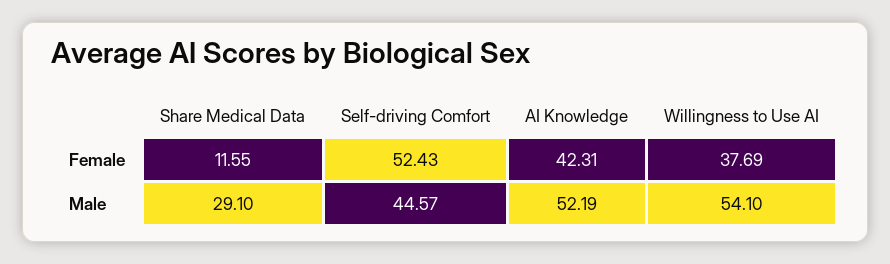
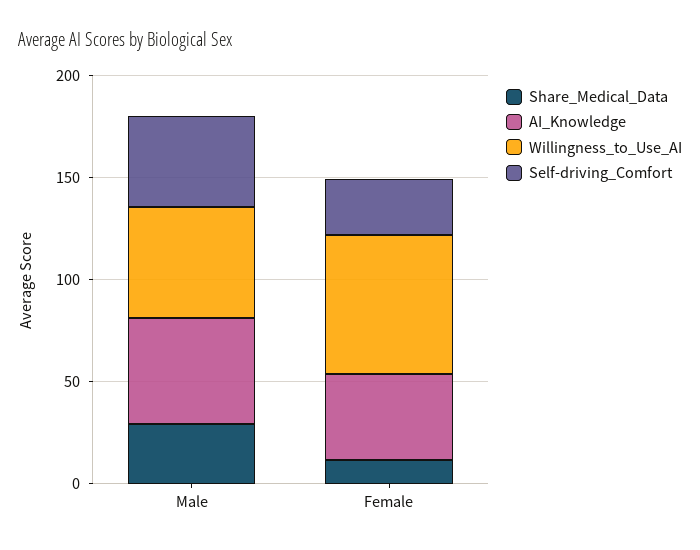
  {
    "Share Medical Data": {
      "Female": 11.55,
      "Male": 29.1
    },
    "Self-driving Comfort": {
-     "Female": 52.43,
+     "Female": 30,
      "Male": 44.57
    },
    "AI Knowledge": {
      "Female": 42.31,
      "Male": 52.19
    },
    "Willingness to Use AI": {
-     "Female": 37.69,
+     "Female": 70,
      "Male": 54.1
    }
  }

